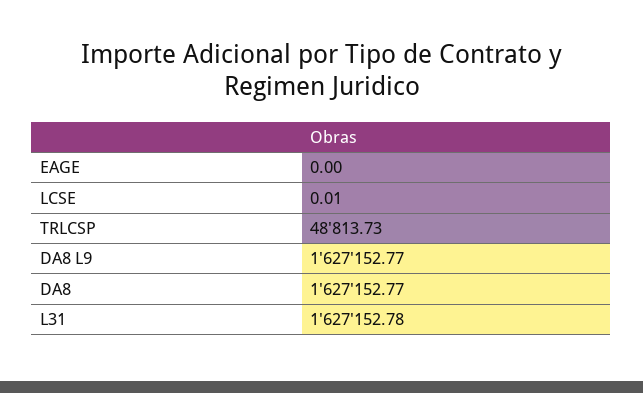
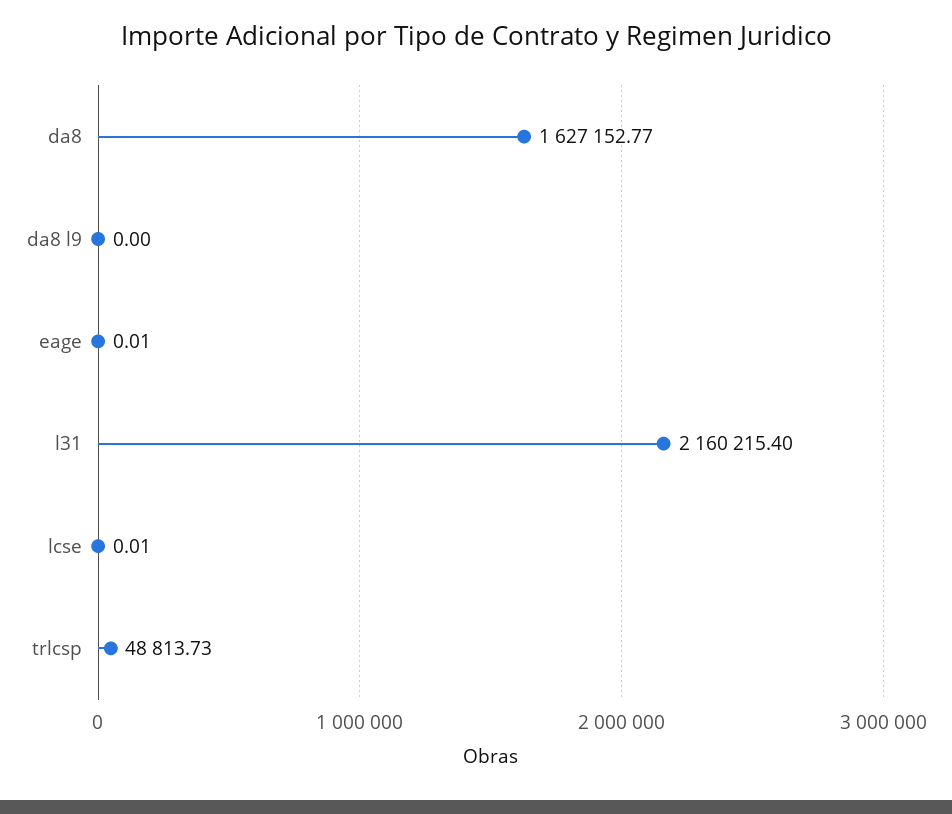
  {
-   "EAGE": 0,
+   "EAGE": 0.01,
    "LCSE": 0.01,
    "TRLCSP": 48813.73,
-   "DA8 L9": 1627152.77,
+   "DA8 L9": 0,
    "DA8": 1627152.77,
-   "L31": 1627152.78
+   "L31": 2160215.4
  }

